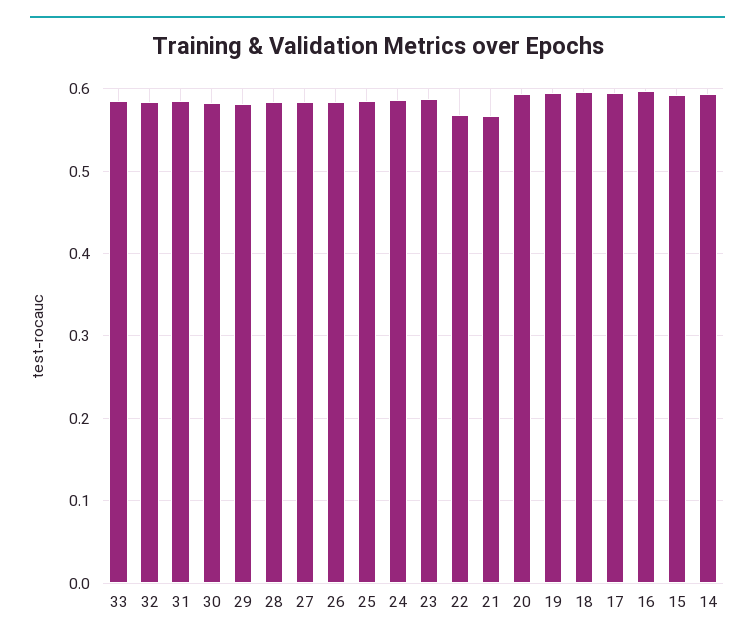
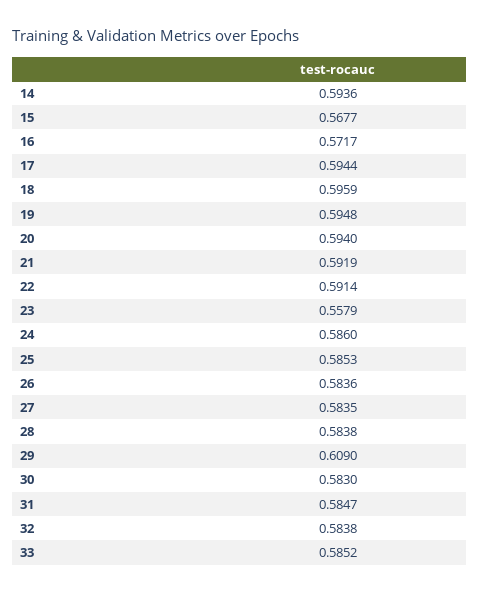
  {
    "33": 0.5852,
    "32": 0.5838,
    "31": 0.5847,
    "30": 0.583,
-   "29": 0.58,
+   "29": 0.609,
    "28": 0.5838,
    "27": 0.5835,
    "26": 0.5836,
    "25": 0.5853,
    "24": 0.586,
-   "23": 0.59,
+   "23": 0.5579,
-   "22": 0.57,
+   "22": 0.5914,
-   "21": 0.57,
+   "21": 0.5919,
    "20": 0.594,
    "19": 0.5948,
    "18": 0.5959,
    "17": 0.5944,
-   "16": 0.6,
+   "16": 0.5717,
-   "15": 0.59,
+   "15": 0.5677,
    "14": 0.5936
  }

